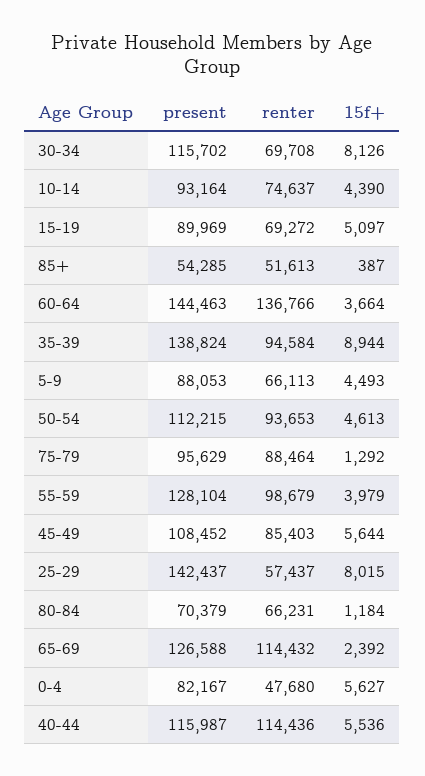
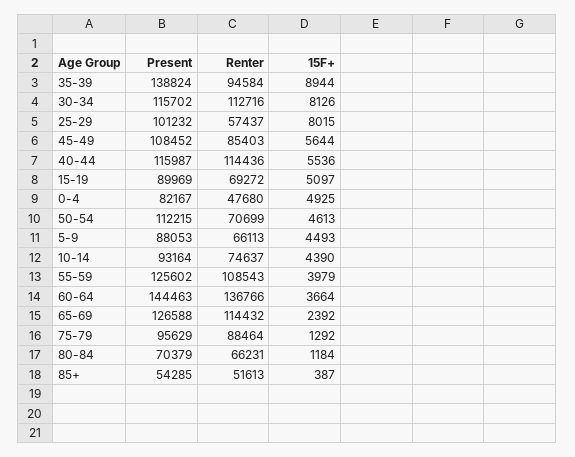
  {
    "present": {
      "30-34": 115702,
      "10-14": 93164,
      "15-19": 89969,
      "85+": 54285,
      "60-64": 144463,
      "35-39": 138824,
      "5-9": 88053,
      "50-54": 112215,
      "75-79": 95629,
-     "55-59": 128104,
+     "55-59": 125602,
      "45-49": 108452,
-     "25-29": 142437,
+     "25-29": 101232,
      "80-84": 70379,
      "65-69": 126588,
      "0-4": 82167,
      "40-44": 115987
    },
    "renter": {
-     "30-34": 69708,
+     "30-34": 112716,
      "10-14": 74637,
      "15-19": 69272,
      "85+": 51613,
      "60-64": 136766,
      "35-39": 94584,
      "5-9": 66113,
-     "50-54": 93653,
+     "50-54": 70699,
      "75-79": 88464,
-     "55-59": 98679,
+     "55-59": 108543,
      "45-49": 85403,
      "25-29": 57437,
      "80-84": 66231,
      "65-69": 114432,
      "0-4": 47680,
      "40-44": 114436
    },
    "15f+": {
      "30-34": 8126,
      "10-14": 4390,
      "15-19": 5097,
      "85+": 387,
      "60-64": 3664,
      "35-39": 8944,
      "5-9": 4493,
      "50-54": 4613,
      "75-79": 1292,
      "55-59": 3979,
      "45-49": 5644,
      "25-29": 8015,
      "80-84": 1184,
      "65-69": 2392,
-     "0-4": 5627,
+     "0-4": 4925,
      "40-44": 5536
    }
  }

